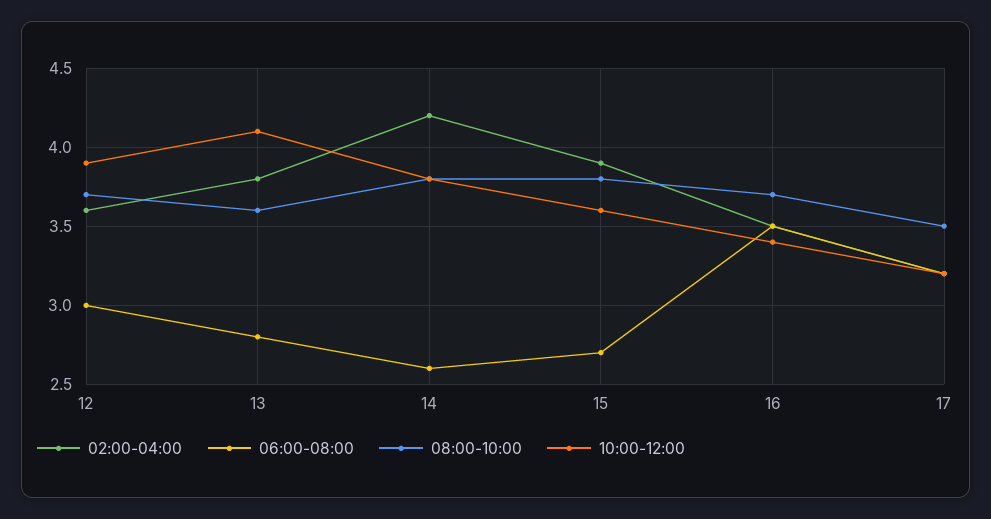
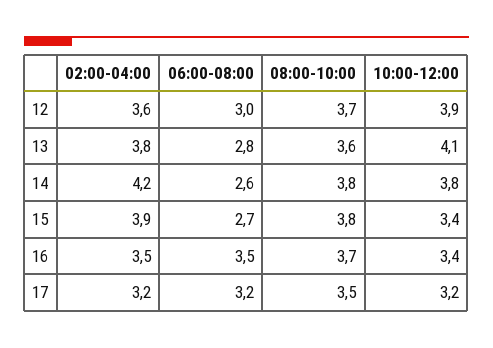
  {
    "02:00-04:00": {
      "12": 3.6,
      "13": 3.8,
      "14": 4.2,
      "15": 3.9,
      "16": 3.5,
      "17": 3.2
    },
    "06:00-08:00": {
      "12": 3,
      "13": 2.8,
      "14": 2.6,
      "15": 2.7,
      "16": 3.5,
      "17": 3.2
    },
    "08:00-10:00": {
      "12": 3.7,
      "13": 3.6,
      "14": 3.8,
      "15": 3.8,
      "16": 3.7,
      "17": 3.5
    },
    "10:00-12:00": {
      "12": 3.9,
      "13": 4.1,
      "14": 3.8,
-     "15": 3.6,
+     "15": 3.4,
      "16": 3.4,
      "17": 3.2
    }
  }

